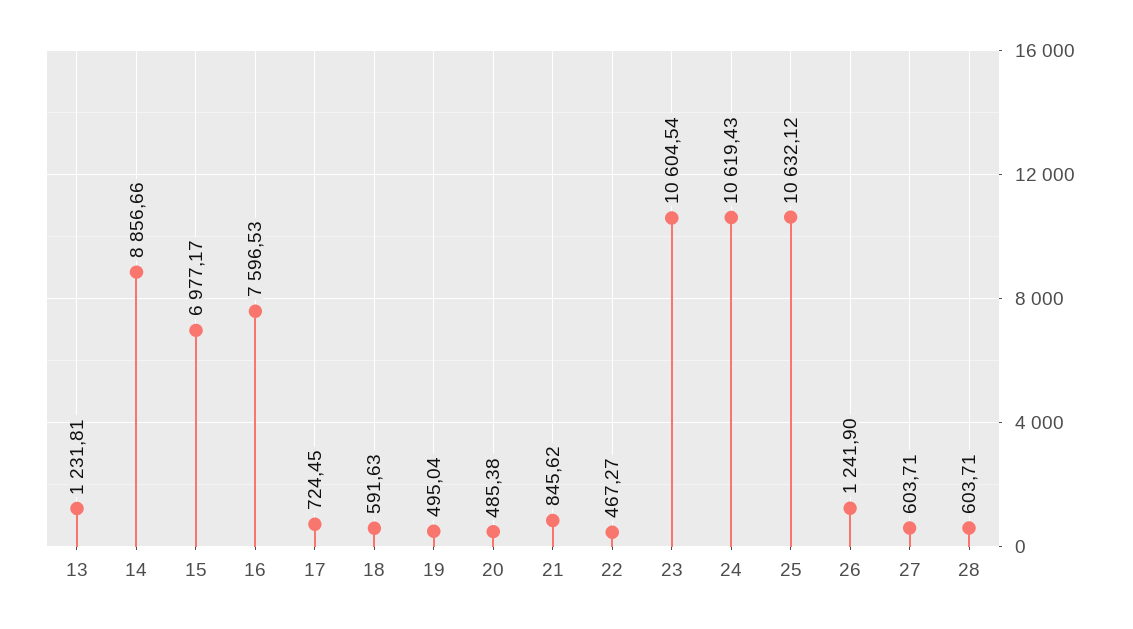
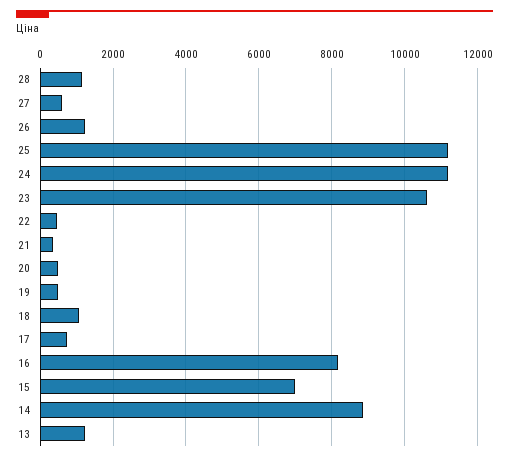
  {
    "13": 1231.81,
    "14": 8856.66,
    "15": 6977.17,
-   "16": 7596.53,
+   "16": 8200,
    "17": 724.45,
-   "18": 591.63,
+   "18": 1000,
    "19": 495.04,
    "20": 485.38,
-   "21": 845.62,
+   "21": 400,
    "22": 467.27,
    "23": 10604.54,
-   "24": 10619.43,
+   "24": 11200,
-   "25": 10632.12,
+   "25": 11200,
    "26": 1241.9,
    "27": 603.71,
-   "28": 603.71
+   "28": 1200
  }

